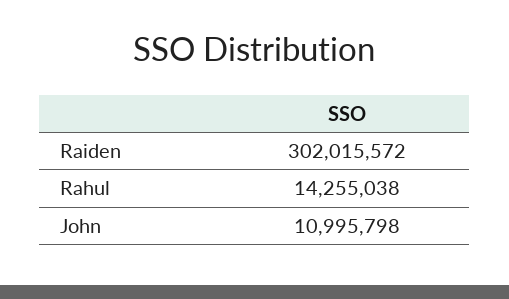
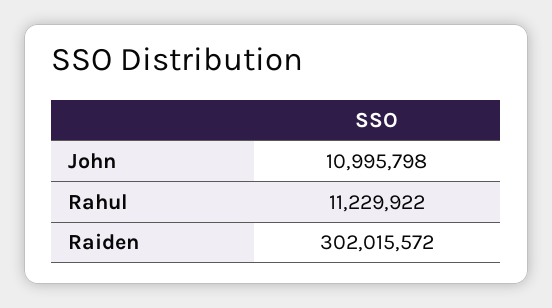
  {
    "Raiden": 302015572,
-   "Rahul": 14255038,
+   "Rahul": 11229922,
    "John": 10995798
  }

